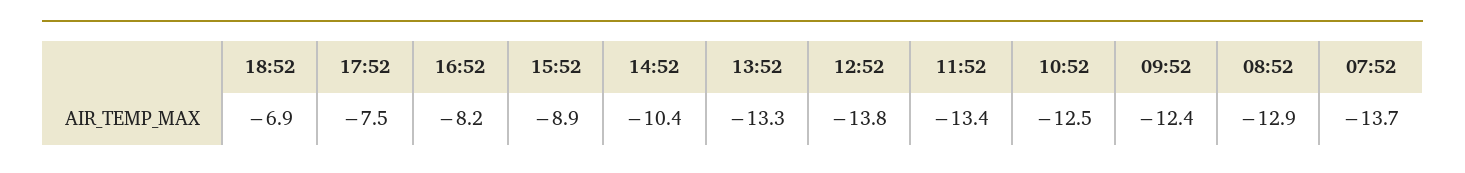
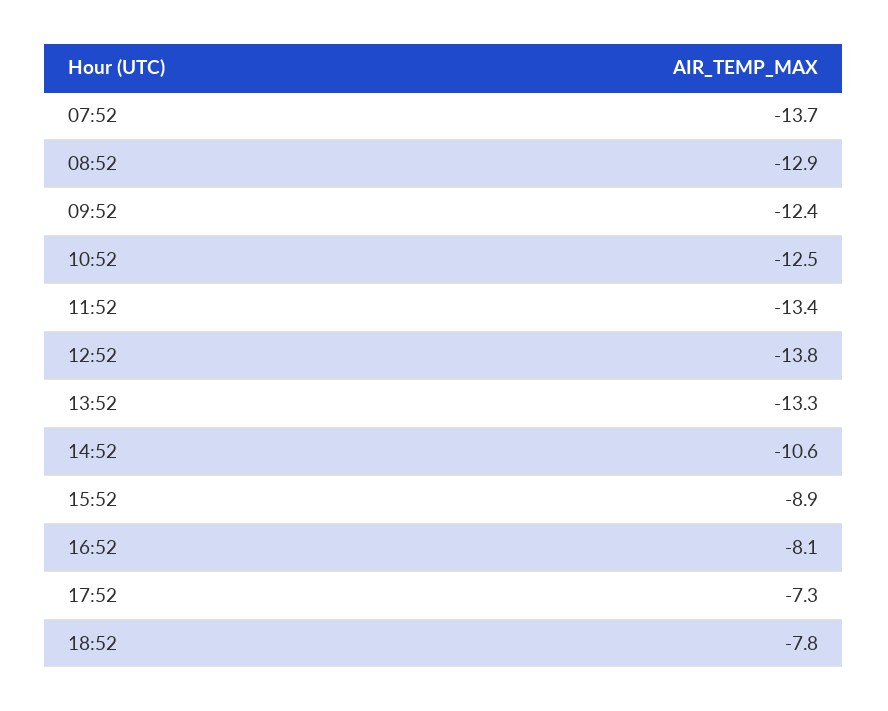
  {
-   "18:52": -6.9,
+   "18:52": -7.8,
-   "17:52": -7.5,
+   "17:52": -7.3,
-   "16:52": -8.2,
+   "16:52": -8.1,
    "15:52": -8.9,
-   "14:52": -10.4,
+   "14:52": -10.6,
    "13:52": -13.3,
    "12:52": -13.8,
    "11:52": -13.4,
    "10:52": -12.5,
    "09:52": -12.4,
    "08:52": -12.9,
    "07:52": -13.7
  }

